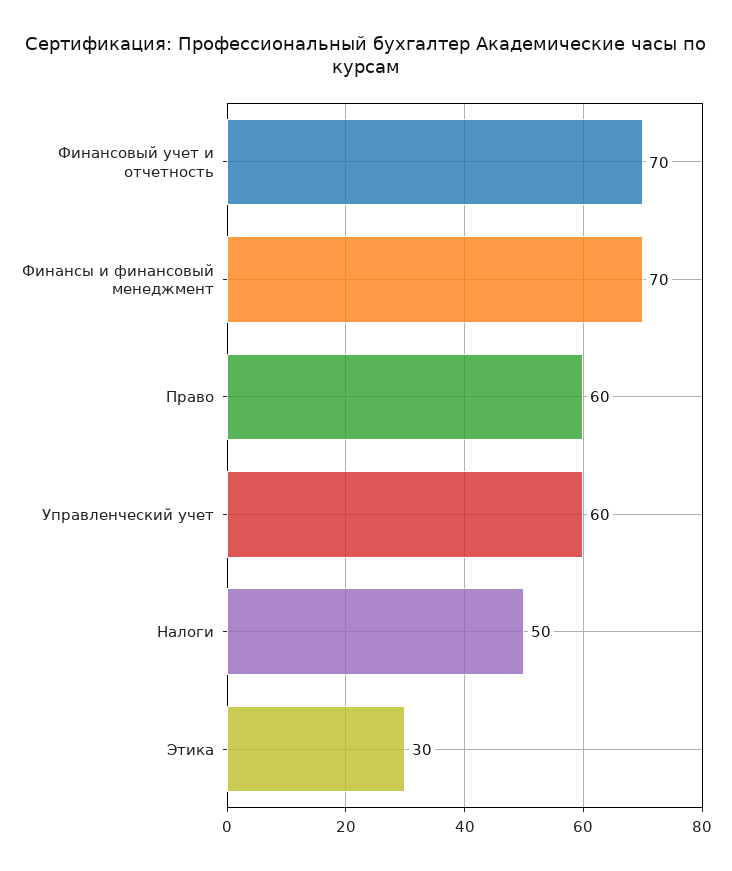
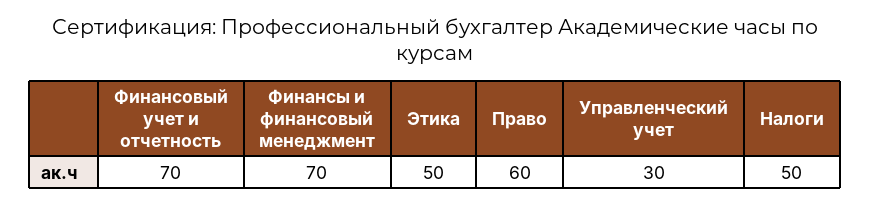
  {
    "Финансовый учет и отчетность": 70,
    "Финансы и финансовый менеджмент": 70,
    "Право": 60,
-   "Управленческий учет": 60,
+   "Управленческий учет": 30,
    "Налоги": 50,
-   "Этика": 30
+   "Этика": 50
  }

